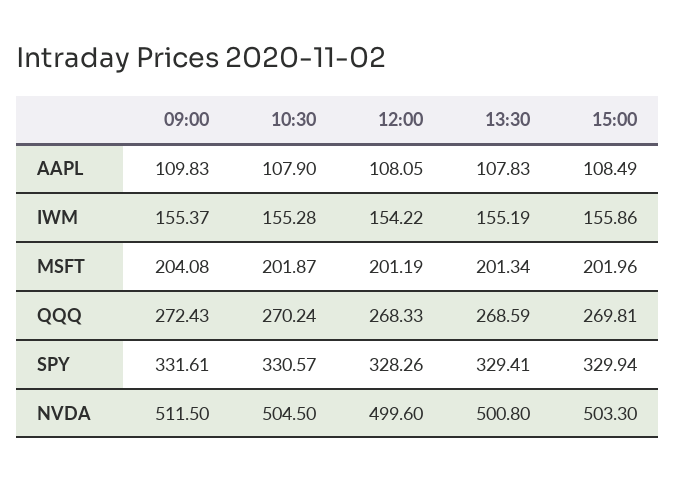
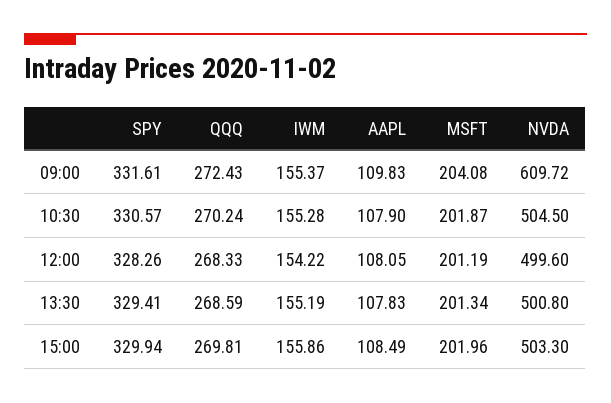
  {
    "09:00": {
      "AAPL": 109.83,
      "IWM": 155.37,
      "MSFT": 204.08,
      "QQQ": 272.43,
      "SPY": 331.61,
-     "NVDA": 511.5
+     "NVDA": 609.72
    },
    "10:30": {
      "AAPL": 107.9,
      "IWM": 155.28,
      "MSFT": 201.87,
      "QQQ": 270.24,
      "SPY": 330.57,
      "NVDA": 504.5
    },
    "12:00": {
      "AAPL": 108.05,
      "IWM": 154.22,
      "MSFT": 201.19,
      "QQQ": 268.33,
      "SPY": 328.26,
      "NVDA": 499.6
    },
    "13:30": {
      "AAPL": 107.83,
      "IWM": 155.19,
      "MSFT": 201.34,
      "QQQ": 268.59,
      "SPY": 329.41,
      "NVDA": 500.8
    },
    "15:00": {
      "AAPL": 108.49,
      "IWM": 155.86,
      "MSFT": 201.96,
      "QQQ": 269.81,
      "SPY": 329.94,
      "NVDA": 503.3
    }
  }

